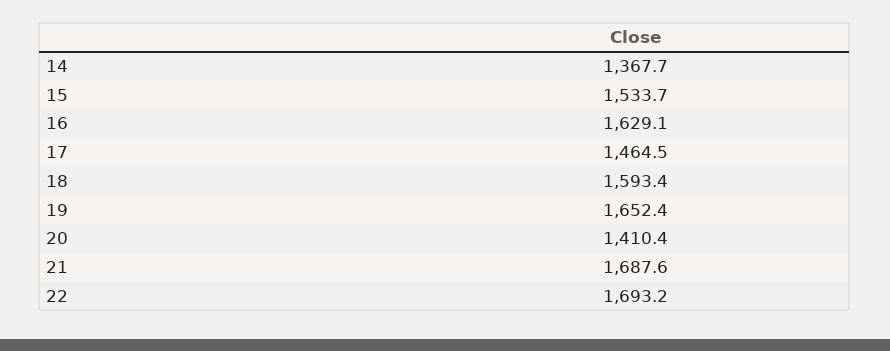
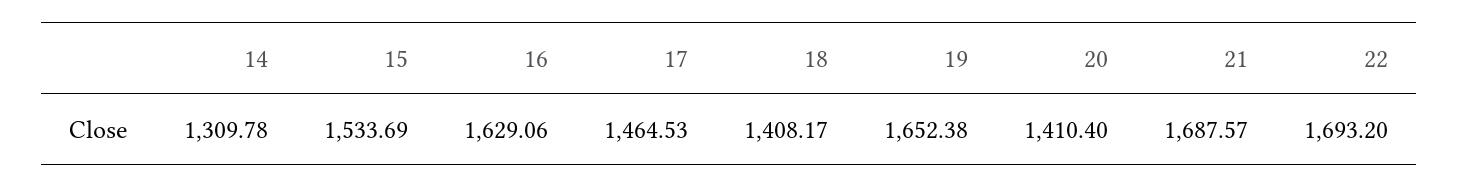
  {
-   "14": 1367.7,
+   "14": 1309.78,
    "15": 1533.69,
    "16": 1629.06,
    "17": 1464.53,
-   "18": 1593.4,
+   "18": 1408.17,
    "19": 1652.38,
    "20": 1410.4,
    "21": 1687.57,
    "22": 1693.2
  }

